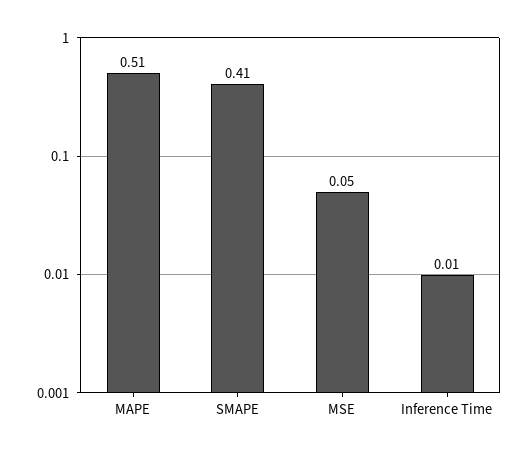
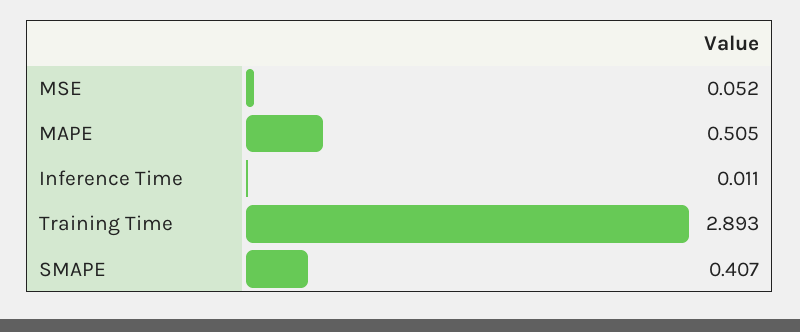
  {
    "MAPE": 0.505,
    "SMAPE": 0.407,
    "MSE": 0.052,
-   "Inference Time": 0.011
+   "Inference Time": 0.011,
+   "Training Time": 2.893
  }

